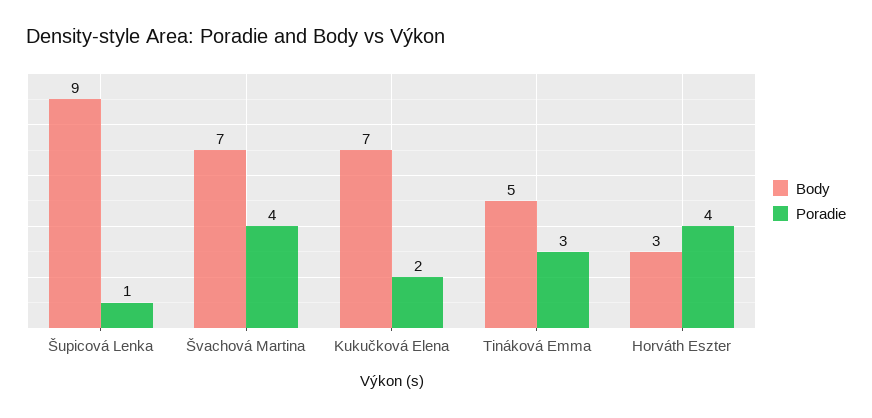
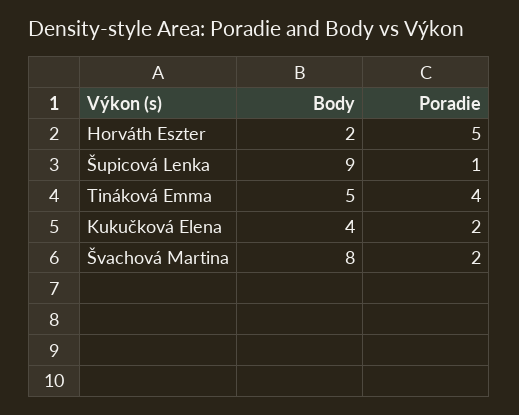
  {
    "Body": {
      "Šupicová Lenka": 9,
-     "Švachová Martina": 7,
+     "Švachová Martina": 8,
-     "Kukučková Elena": 7,
+     "Kukučková Elena": 4,
      "Tináková Emma": 5,
-     "Horváth Eszter": 3
+     "Horváth Eszter": 2
    },
    "Poradie": {
      "Šupicová Lenka": 1,
-     "Švachová Martina": 4,
+     "Švachová Martina": 2,
      "Kukučková Elena": 2,
-     "Tináková Emma": 3,
+     "Tináková Emma": 4,
-     "Horváth Eszter": 4
+     "Horváth Eszter": 5
    }
  }

